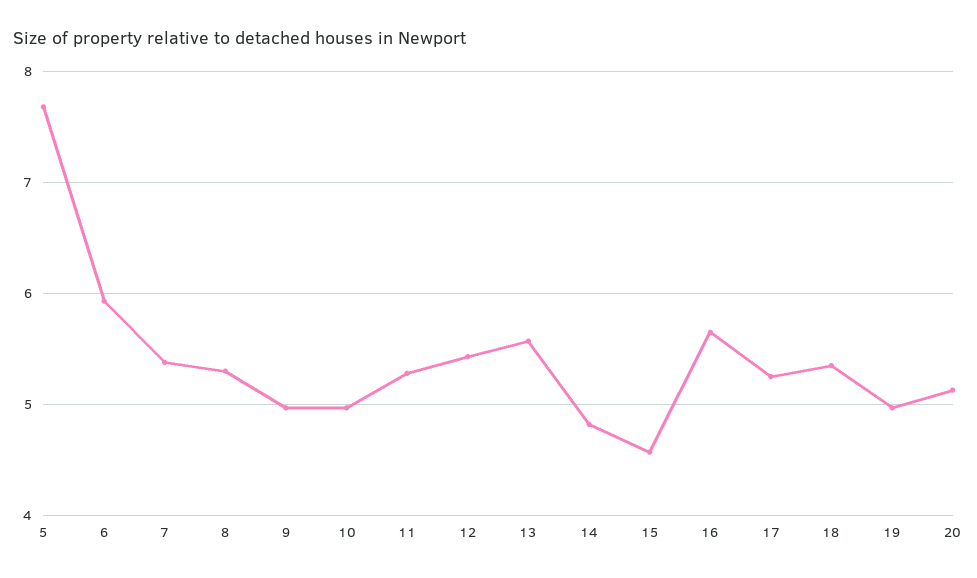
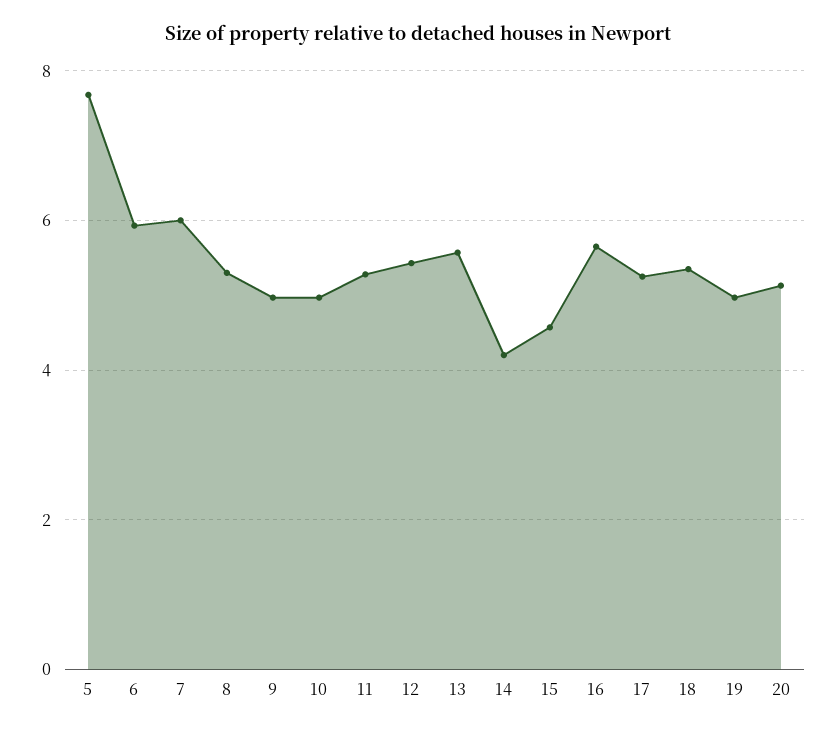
  {
    "5": 7.7,
    "6": 5.9,
-   "7": 5.4,
+   "7": 6,
    "8": 5.3,
    "9": 5,
    "10": 5,
    "11": 5.3,
    "12": 5.4,
    "13": 5.6,
-   "14": 4.8,
+   "14": 4.2,
    "15": 4.6,
    "16": 5.7,
    "17": 5.3,
    "18": 5.4,
    "19": 5,
    "20": 5.1
  }

